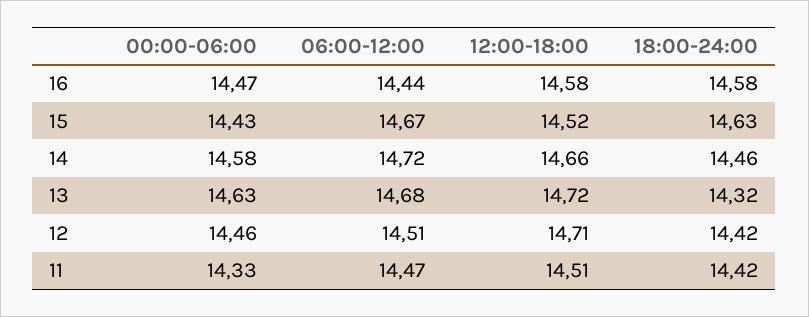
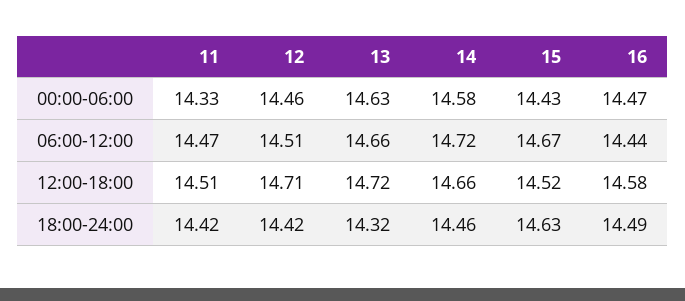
  {
    "00:00-06:00": {
      "16": 14.47,
      "15": 14.43,
      "14": 14.58,
      "13": 14.63,
      "12": 14.46,
      "11": 14.33
    },
    "06:00-12:00": {
      "16": 14.44,
      "15": 14.67,
      "14": 14.72,
-     "13": 14.68,
+     "13": 14.66,
      "12": 14.51,
      "11": 14.47
    },
    "12:00-18:00": {
      "16": 14.58,
      "15": 14.52,
      "14": 14.66,
      "13": 14.72,
      "12": 14.71,
      "11": 14.51
    },
    "18:00-24:00": {
-     "16": 14.58,
+     "16": 14.49,
      "15": 14.63,
      "14": 14.46,
      "13": 14.32,
      "12": 14.42,
      "11": 14.42
    }
  }

